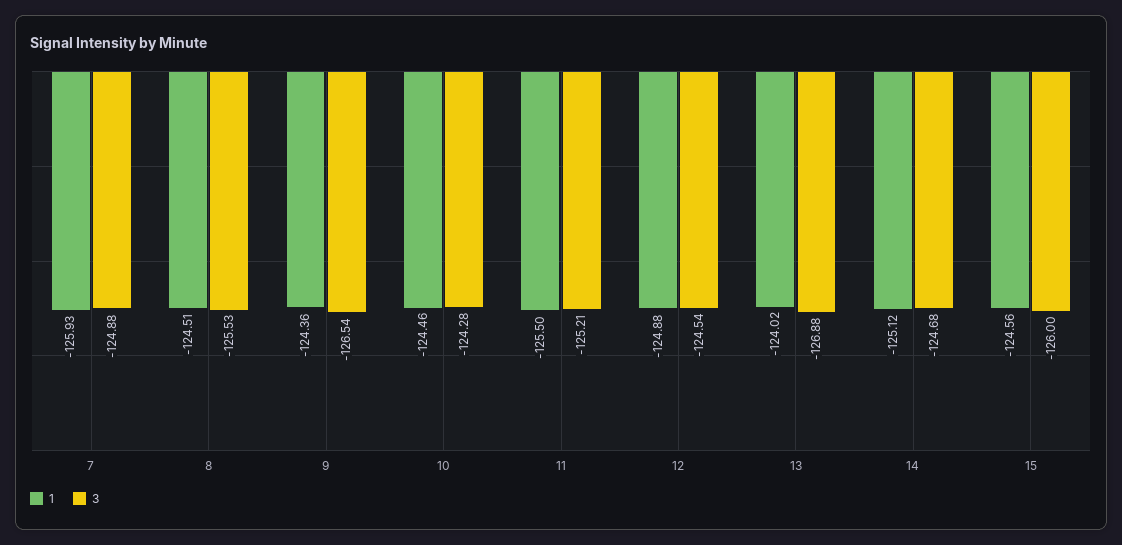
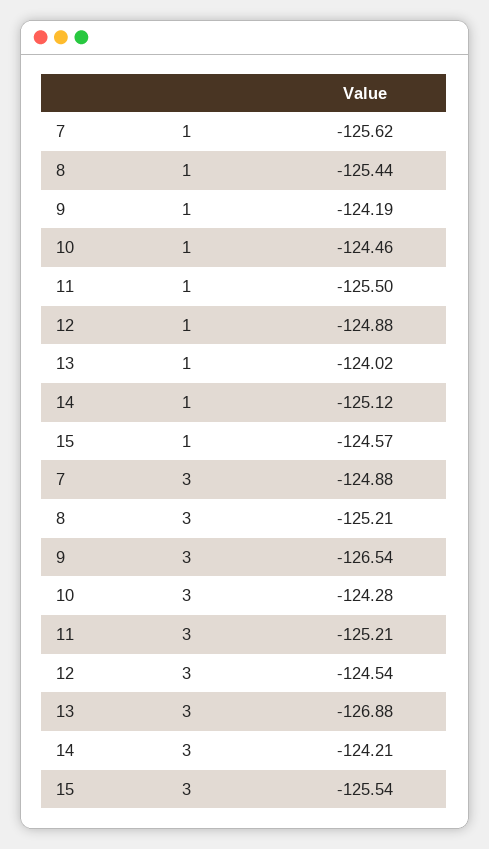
  {
    "1": {
-     "7": -125.93,
+     "7": -125.62,
-     "8": -124.51,
+     "8": -125.44,
-     "9": -124.36,
+     "9": -124.19,
      "10": -124.46,
      "11": -125.5,
      "12": -124.88,
      "13": -124.02,
      "14": -125.12,
-     "15": -124.56
+     "15": -124.57
    },
    "3": {
      "7": -124.88,
-     "8": -125.53,
+     "8": -125.21,
      "9": -126.54,
      "10": -124.28,
      "11": -125.21,
      "12": -124.54,
      "13": -126.88,
-     "14": -124.68,
+     "14": -124.21,
-     "15": -126
+     "15": -125.54
    }
  }

